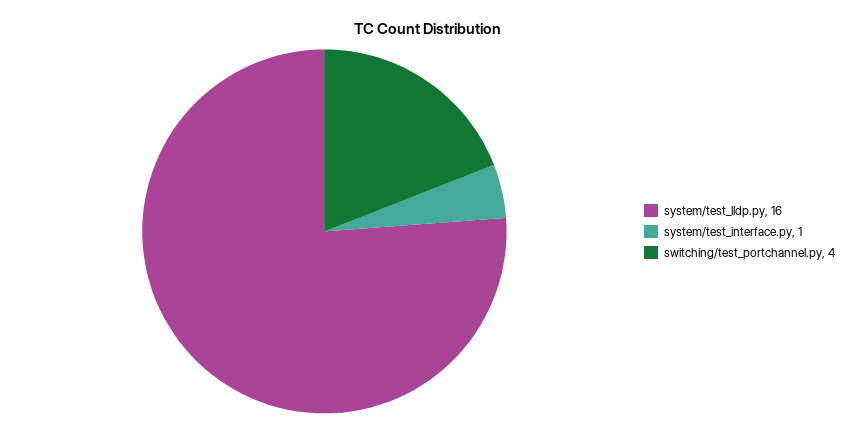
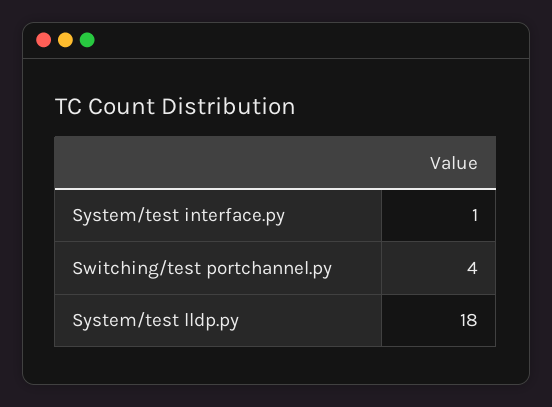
  {
-   "system/test_lldp.py": 16,
+   "system/test_lldp.py": 18,
    "system/test_interface.py": 1,
    "switching/test_portchannel.py": 4
  }

